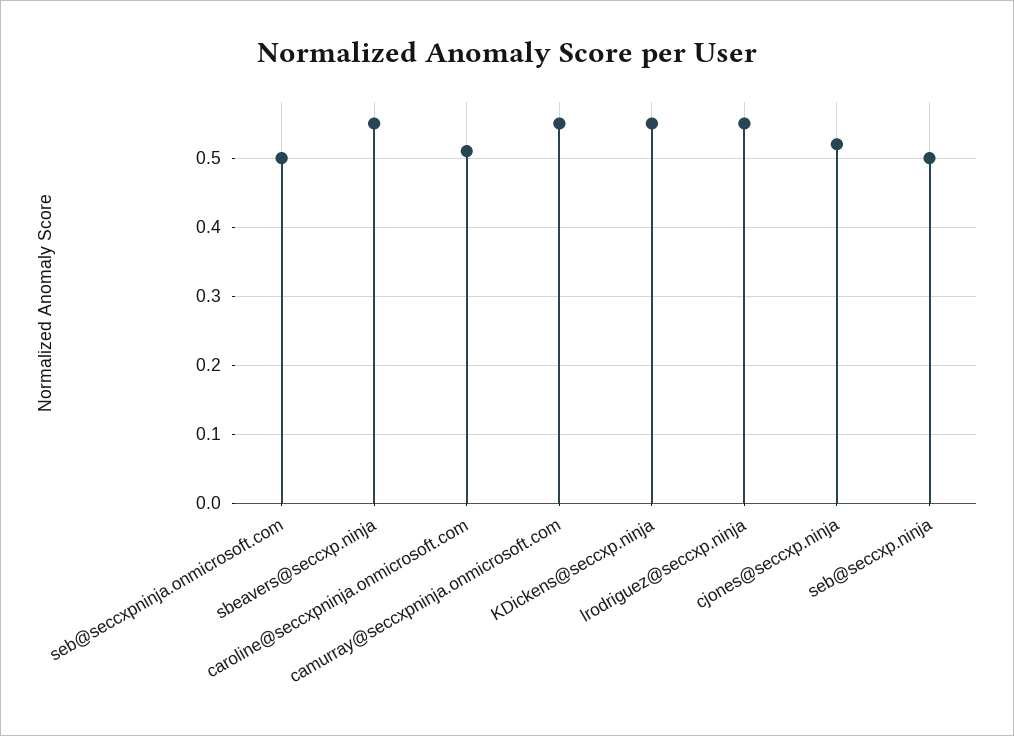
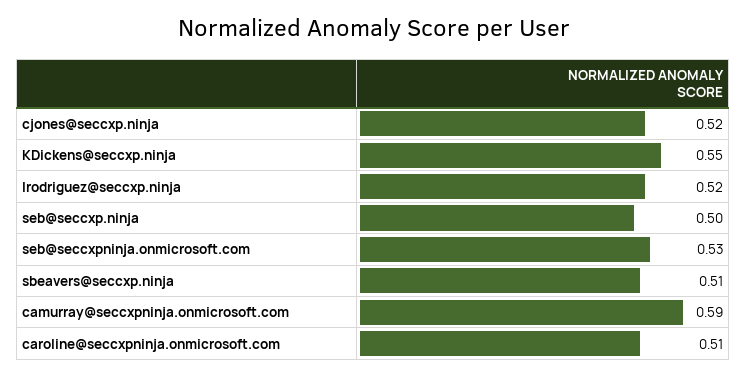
  {
-   "seb@seccxpninja.onmicrosoft.com": 0.5,
+   "seb@seccxpninja.onmicrosoft.com": 0.53,
-   "sbeavers@seccxp.ninja": 0.55,
+   "sbeavers@seccxp.ninja": 0.51,
    "caroline@seccxpninja.onmicrosoft.com": 0.51,
-   "camurray@seccxpninja.onmicrosoft.com": 0.55,
+   "camurray@seccxpninja.onmicrosoft.com": 0.59,
    "KDickens@seccxp.ninja": 0.55,
-   "lrodriguez@seccxp.ninja": 0.55,
+   "lrodriguez@seccxp.ninja": 0.52,
    "cjones@seccxp.ninja": 0.52,
    "seb@seccxp.ninja": 0.5
  }

